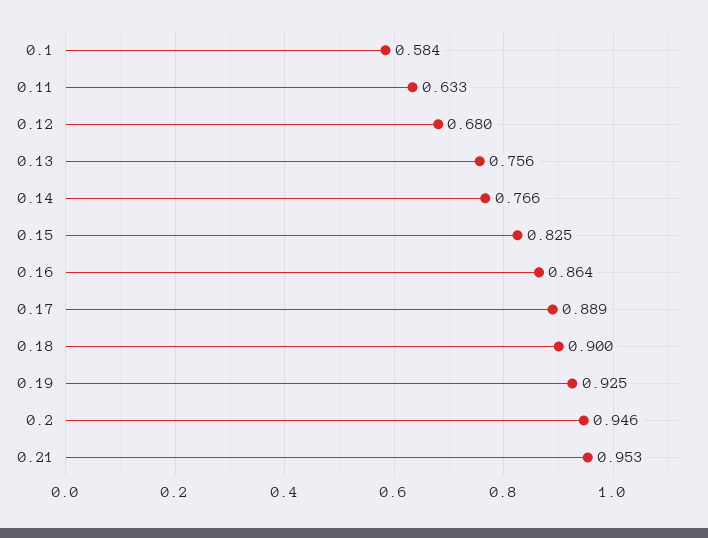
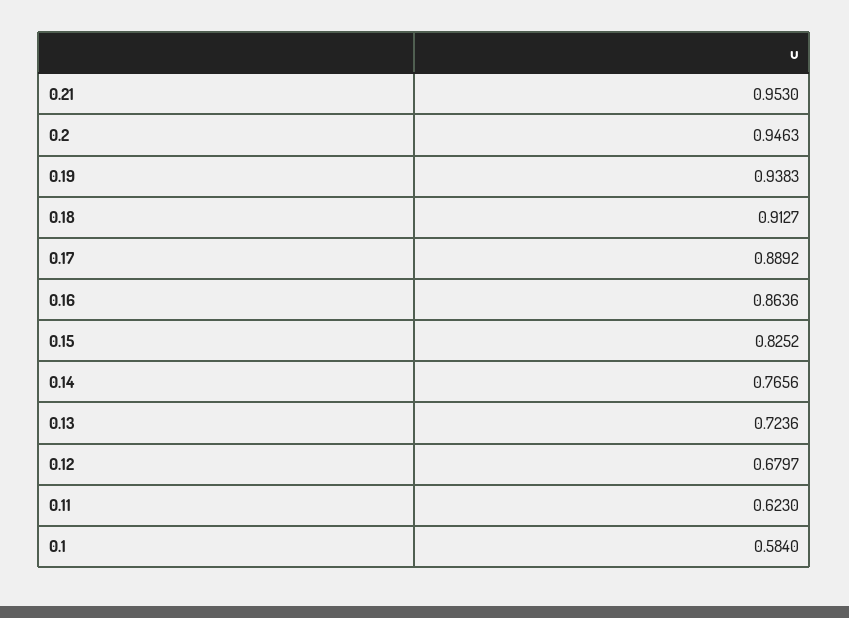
  {
    "0.1": 0.584,
-   "0.11": 0.633,
+   "0.11": 0.623,
    "0.12": 0.6797,
-   "0.13": 0.756,
+   "0.13": 0.7236,
    "0.14": 0.7656,
    "0.15": 0.8252,
    "0.16": 0.8636,
    "0.17": 0.8892,
-   "0.18": 0.9,
+   "0.18": 0.9127,
-   "0.19": 0.925,
+   "0.19": 0.9383,
    "0.2": 0.9463,
    "0.21": 0.953
  }

